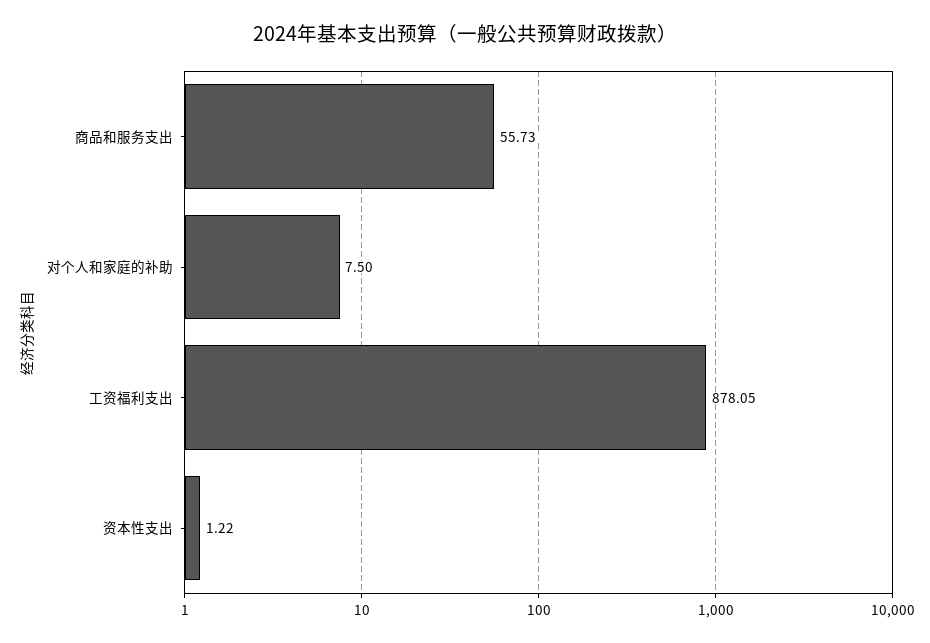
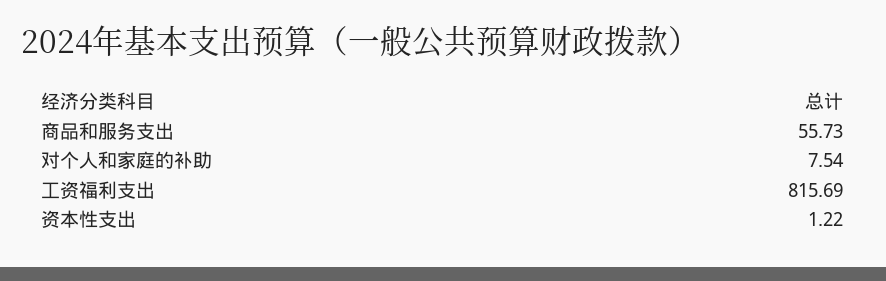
  {
    "商品和服务支出": 55.73,
-   "对个人和家庭的补助": 7.5,
+   "对个人和家庭的补助": 7.54,
-   "工资福利支出": 878.05,
+   "工资福利支出": 815.69,
    "资本性支出": 1.22
  }

